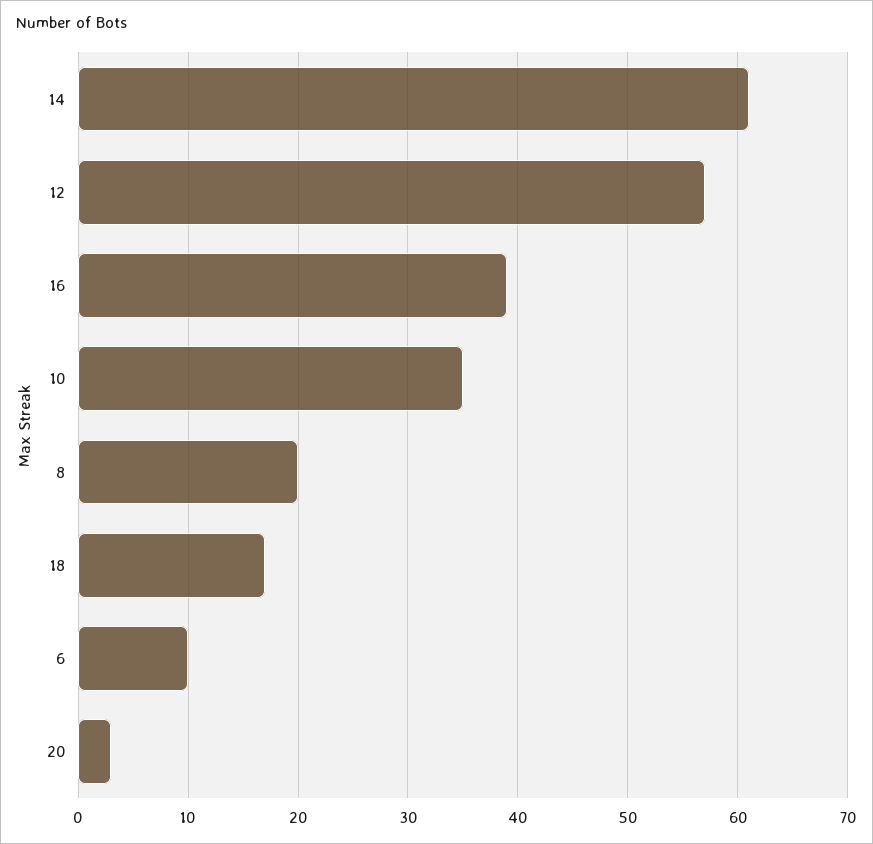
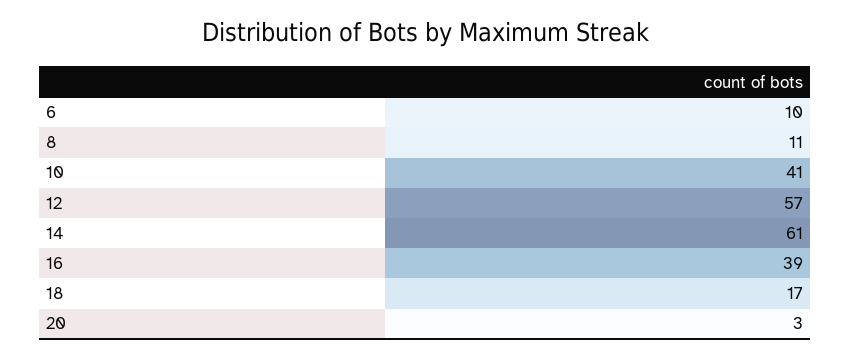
  {
    "14": 61,
    "12": 57,
    "16": 39,
-   "10": 35,
+   "10": 41,
-   "8": 20,
+   "8": 11,
    "18": 17,
    "6": 10,
    "20": 3
  }

